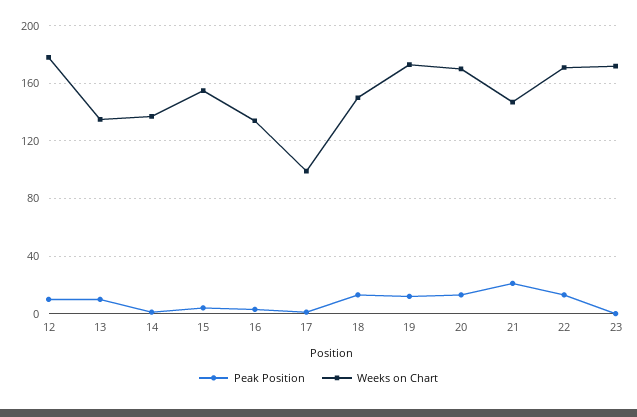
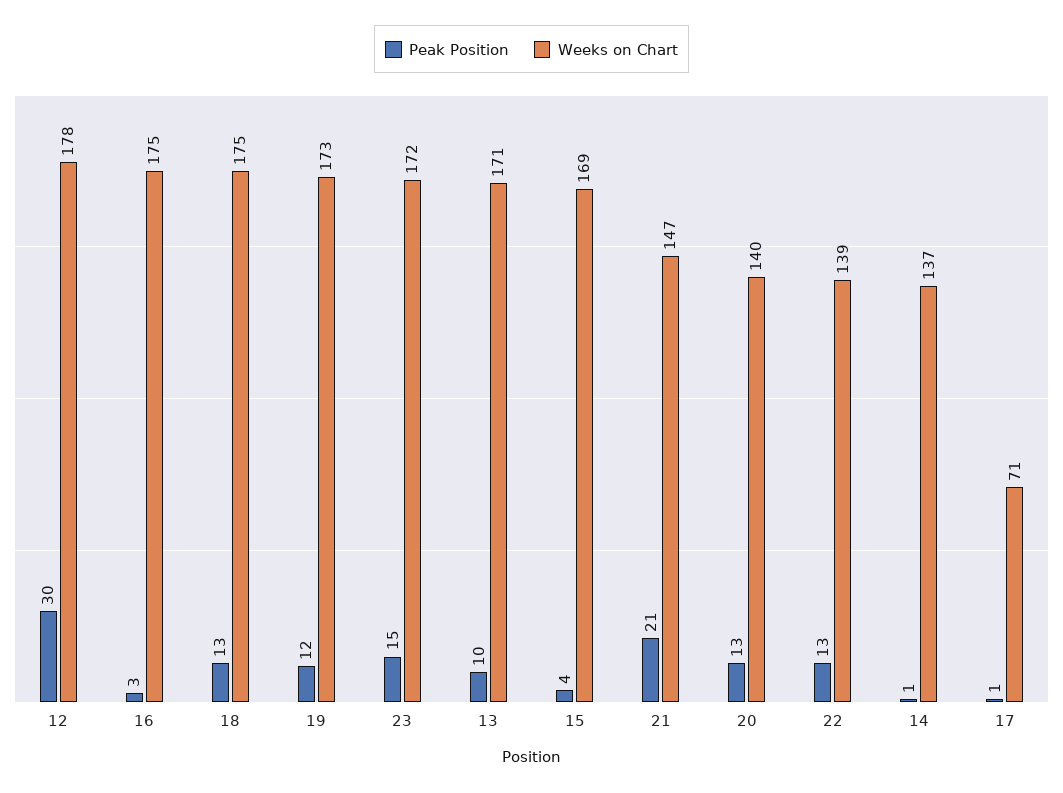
  {
    "Peak Position": {
-     "12": 10,
+     "12": 30,
      "13": 10,
      "14": 1,
      "15": 4,
      "16": 3,
      "17": 1,
      "18": 13,
      "19": 12,
      "20": 13,
      "21": 21,
      "22": 13,
-     "23": 0
+     "23": 15
    },
    "Weeks on Chart": {
      "12": 178,
-     "13": 135,
+     "13": 171,
      "14": 137,
-     "15": 155,
+     "15": 169,
-     "16": 135,
+     "16": 175,
-     "17": 100,
+     "17": 71,
-     "18": 150,
+     "18": 175,
      "19": 173,
-     "20": 170,
+     "20": 140,
      "21": 147,
-     "22": 170,
+     "22": 139,
      "23": 172
    }
  }

